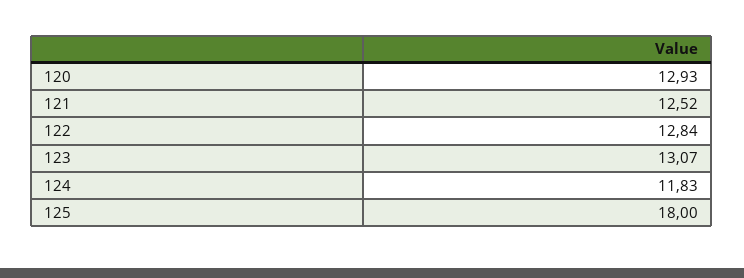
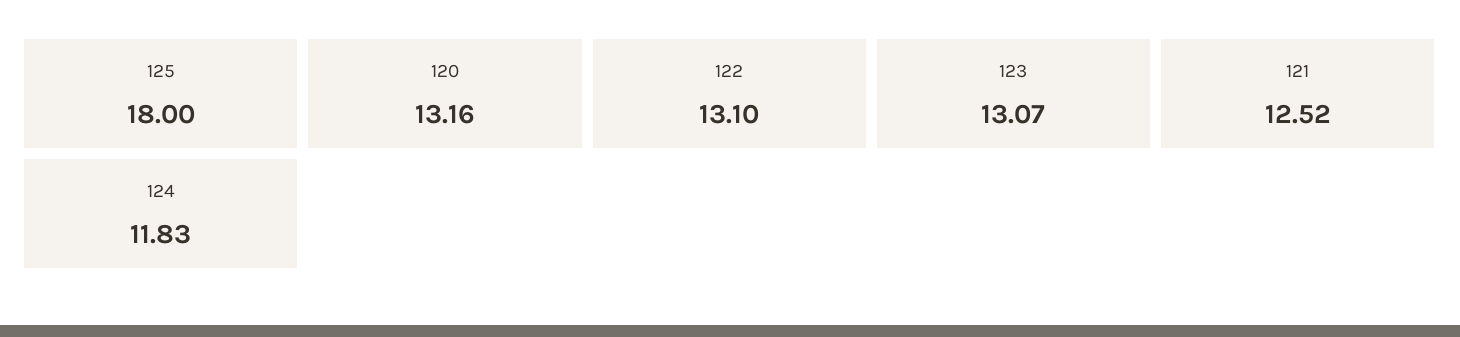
  {
-   "120": 12.93,
+   "120": 13.16,
    "121": 12.52,
-   "122": 12.84,
+   "122": 13.1,
    "123": 13.07,
    "124": 11.83,
    "125": 18
  }

